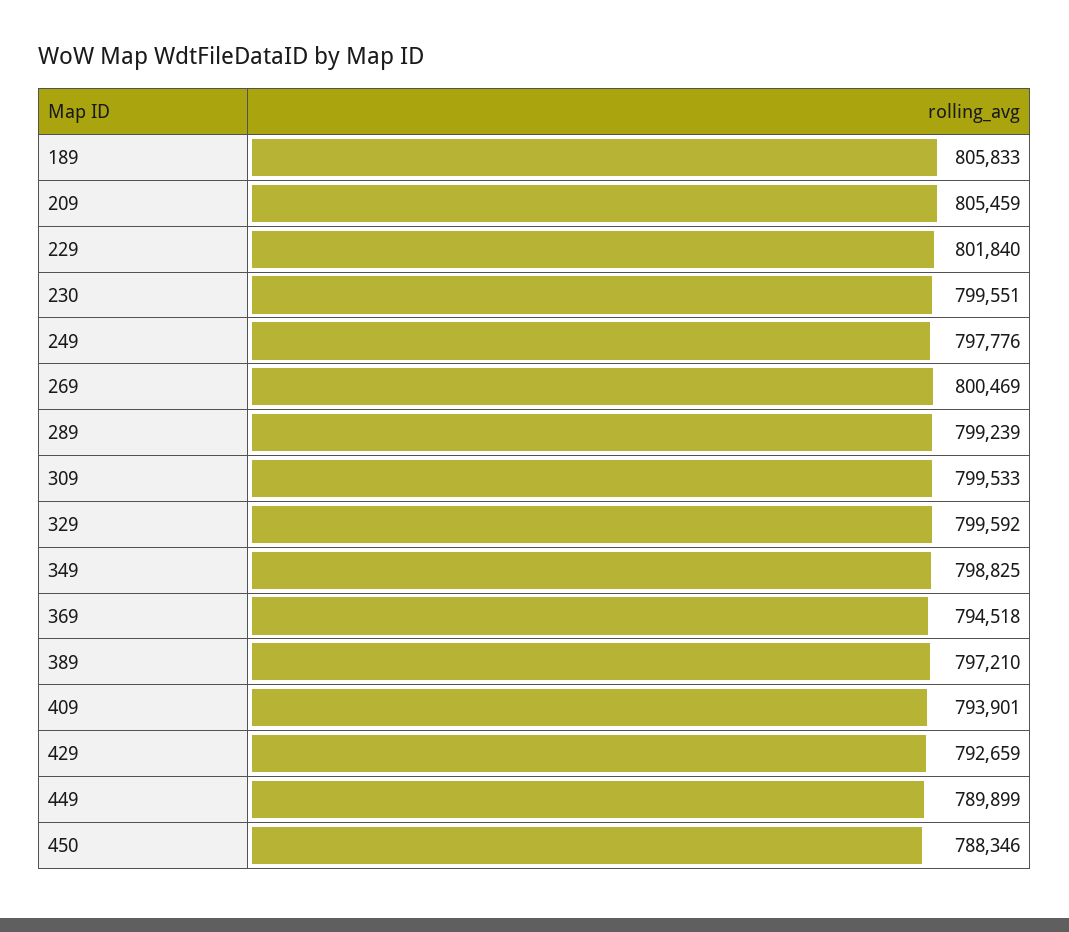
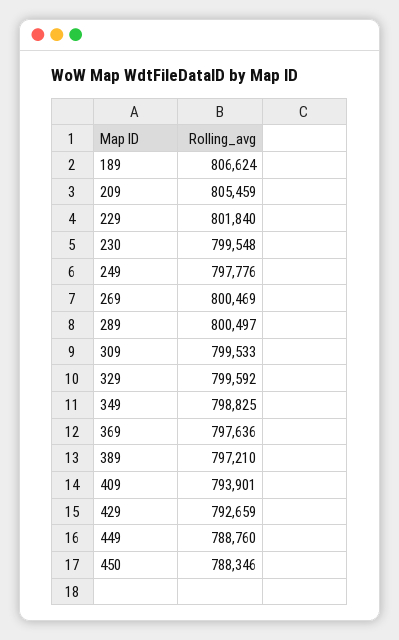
  {
-   "189": 805833,
+   "189": 806624,
    "209": 805459,
    "229": 801840,
-   "230": 799551,
+   "230": 799548,
    "249": 797776,
    "269": 800469,
-   "289": 799239,
+   "289": 800497,
    "309": 799533,
    "329": 799592,
    "349": 798825,
-   "369": 794518,
+   "369": 797636,
    "389": 797210,
    "409": 793901,
    "429": 792659,
-   "449": 789899,
+   "449": 788760,
    "450": 788346
  }

